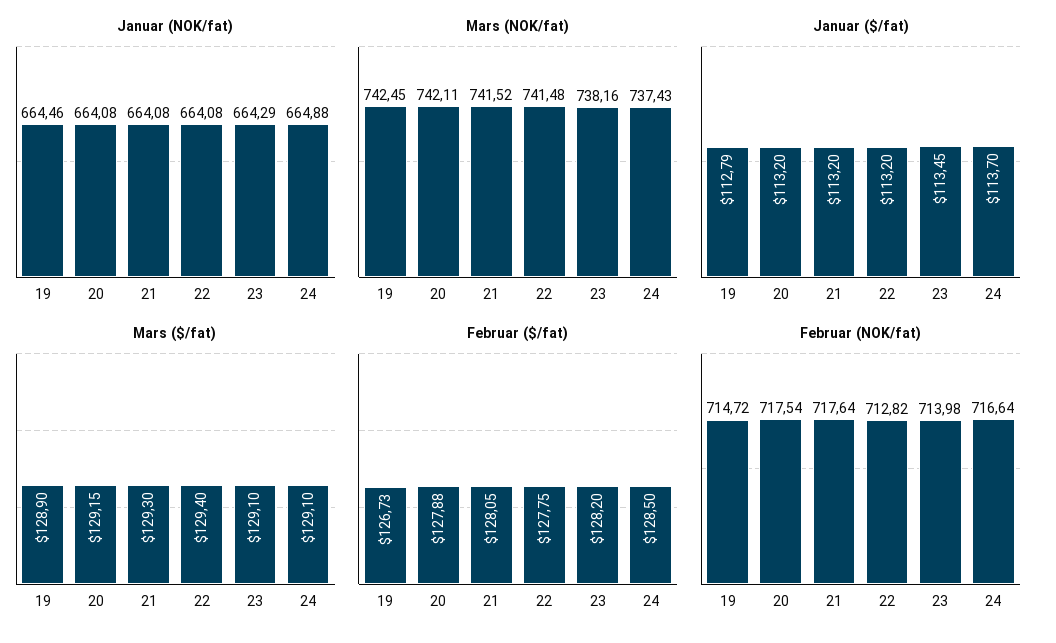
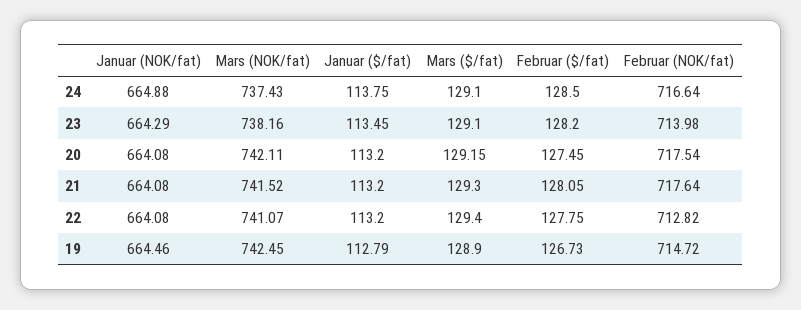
  {
    "Januar (NOK/fat)": {
      "19": 664.46,
      "20": 664.08,
      "21": 664.08,
      "22": 664.08,
      "23": 664.29,
      "24": 664.88
    },
    "Mars (NOK/fat)": {
      "19": 742.45,
      "20": 742.11,
      "21": 741.52,
-     "22": 741.48,
+     "22": 741.07,
      "23": 738.16,
      "24": 737.43
    },
    "Januar ($/fat)": {
      "19": 112.79,
      "20": 113.2,
      "21": 113.2,
      "22": 113.2,
      "23": 113.45,
-     "24": 113.7
+     "24": 113.75
    },
    "Mars ($/fat)": {
      "19": 128.9,
      "20": 129.15,
      "21": 129.3,
      "22": 129.4,
      "23": 129.1,
      "24": 129.1
    },
    "Februar ($/fat)": {
      "19": 126.73,
-     "20": 127.88,
+     "20": 127.45,
      "21": 128.05,
      "22": 127.75,
      "23": 128.2,
      "24": 128.5
    },
    "Februar (NOK/fat)": {
      "19": 714.72,
      "20": 717.54,
      "21": 717.64,
      "22": 712.82,
      "23": 713.98,
      "24": 716.64
    }
  }

